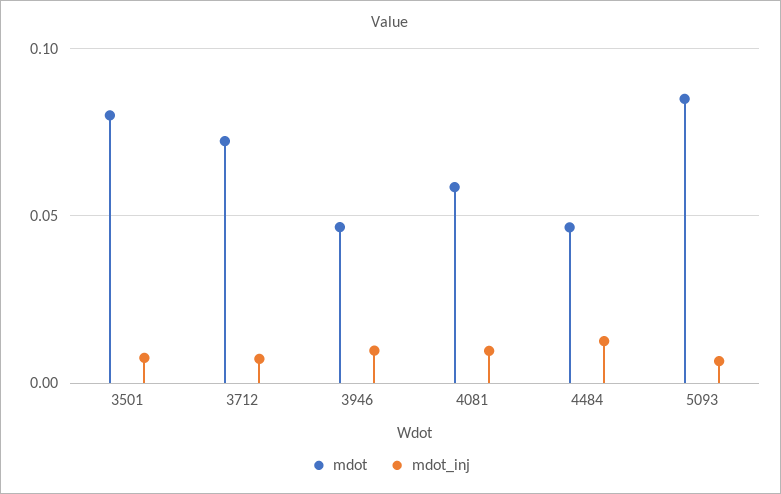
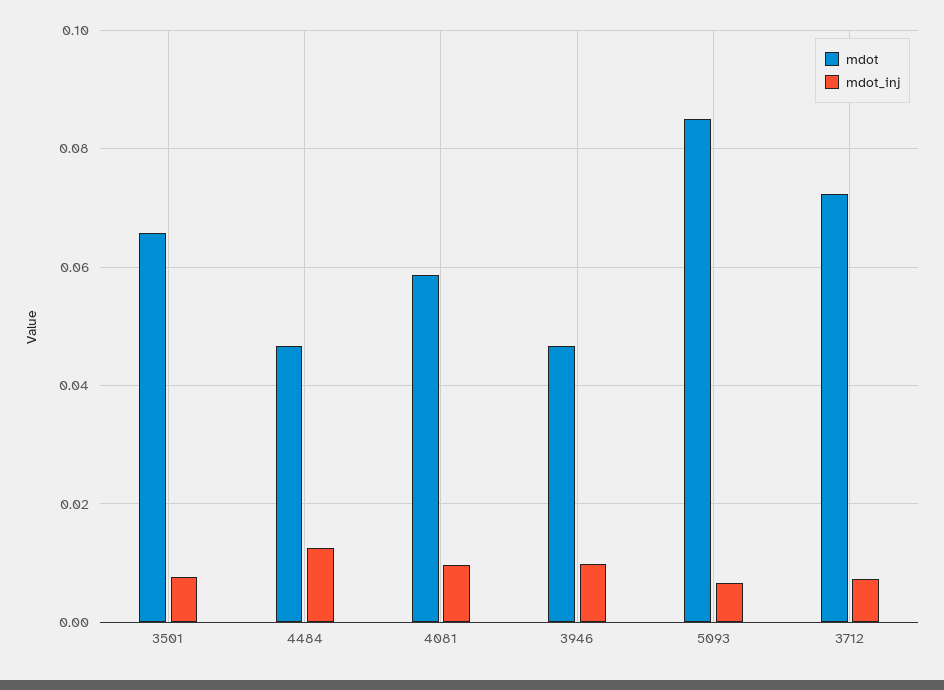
  {
    "mdot": {
-     "3501": 0.08,
+     "3501": 0.066,
      "3712": 0.072,
      "3946": 0.046,
      "4081": 0.058,
      "4484": 0.046,
      "5093": 0.086
    },
    "mdot_inj": {
      "3501": 0.008,
      "3712": 0.008,
      "3946": 0.01,
      "4081": 0.01,
      "4484": 0.012,
      "5093": 0.006
    }
  }

